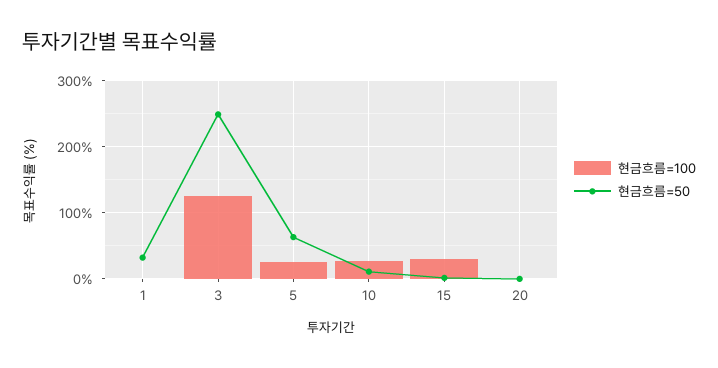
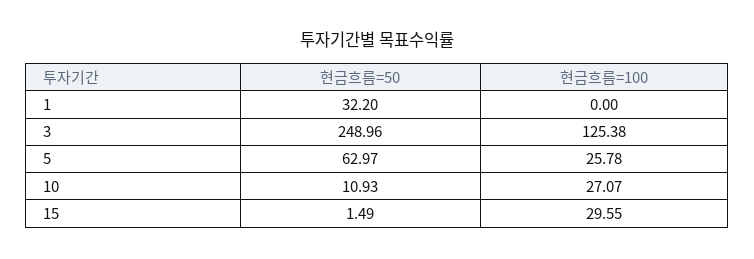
  {
    "현금흐름=100": {
      "1": 0,
      "3": 125.38,
      "5": 25.78,
      "10": 27.07,
-     "15": 29.55,
+     "15": 29.55
-     "20": 0
    },
    "현금흐름=50": {
      "1": 32.2,
      "3": 248.96,
      "5": 62.97,
      "10": 10.93,
-     "15": 1.49,
+     "15": 1.49
-     "20": 0
    }
  }

